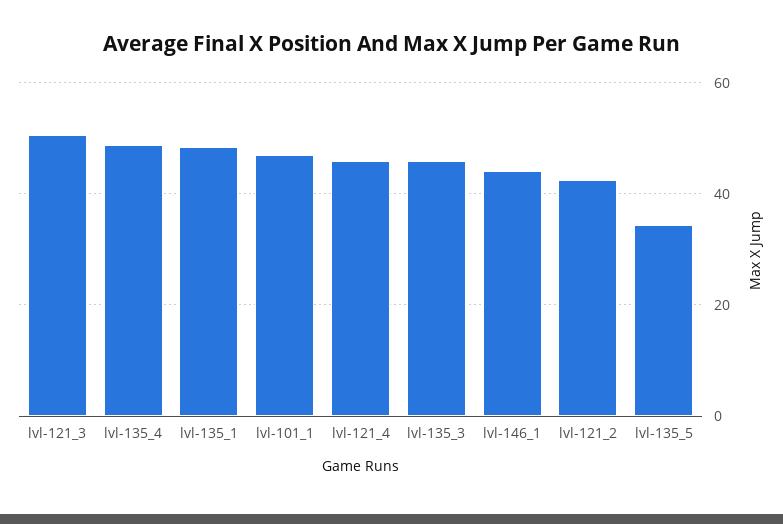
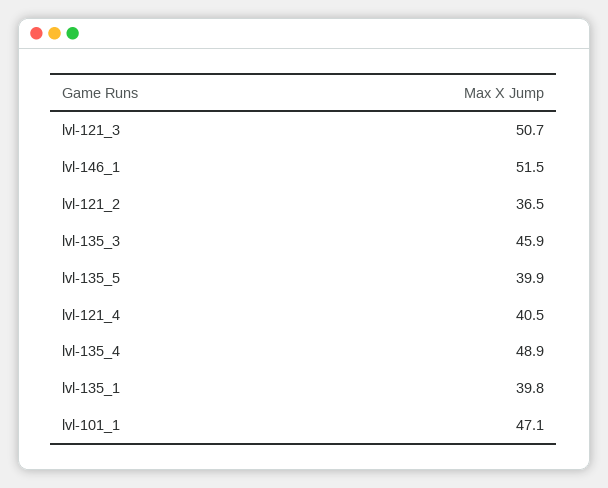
  {
    "lvl-121_3": 50.7,
    "lvl-135_4": 48.9,
-   "lvl-135_1": 48,
+   "lvl-135_1": 39.8,
    "lvl-101_1": 47.1,
-   "lvl-121_4": 46,
+   "lvl-121_4": 40.5,
    "lvl-135_3": 45.9,
-   "lvl-146_1": 44,
+   "lvl-146_1": 51.5,
-   "lvl-121_2": 42,
+   "lvl-121_2": 36.5,
-   "lvl-135_5": 34
+   "lvl-135_5": 39.9
  }

